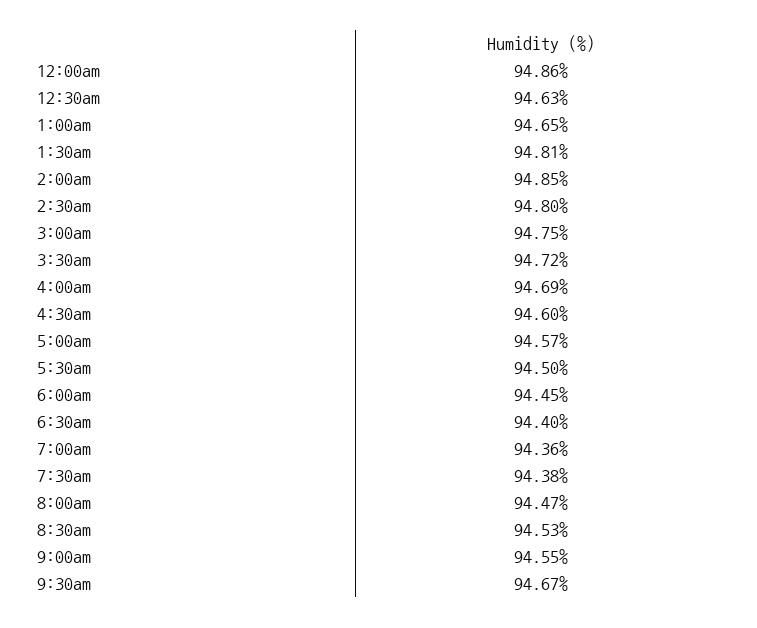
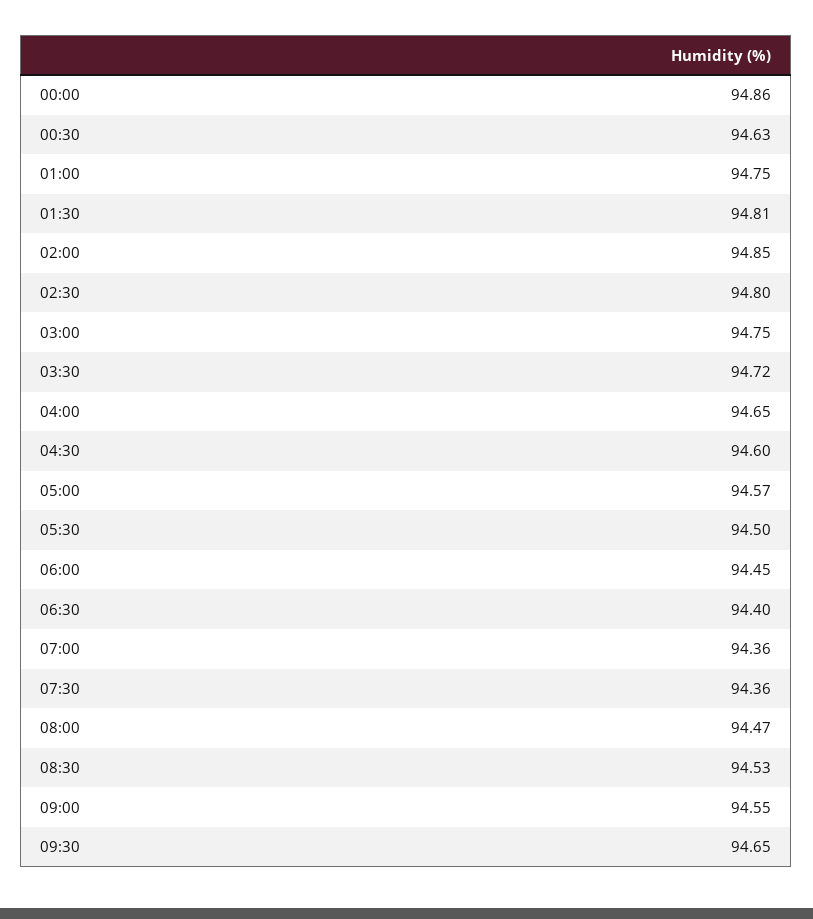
  {
    "12:00am": 94.86,
    "12:30am": 94.63,
-   "1:00am": 94.65,
+   "1:00am": 94.75,
    "1:30am": 94.81,
    "2:00am": 94.85,
    "2:30am": 94.8,
    "3:00am": 94.75,
    "3:30am": 94.72,
-   "4:00am": 94.69,
+   "4:00am": 94.65,
    "4:30am": 94.6,
    "5:00am": 94.57,
    "5:30am": 94.5,
    "6:00am": 94.45,
    "6:30am": 94.4,
    "7:00am": 94.36,
-   "7:30am": 94.38,
+   "7:30am": 94.36,
    "8:00am": 94.47,
    "8:30am": 94.53,
    "9:00am": 94.55,
-   "9:30am": 94.67
+   "9:30am": 94.65
  }

